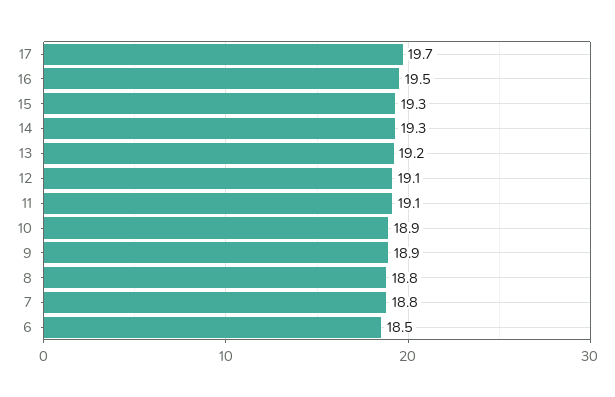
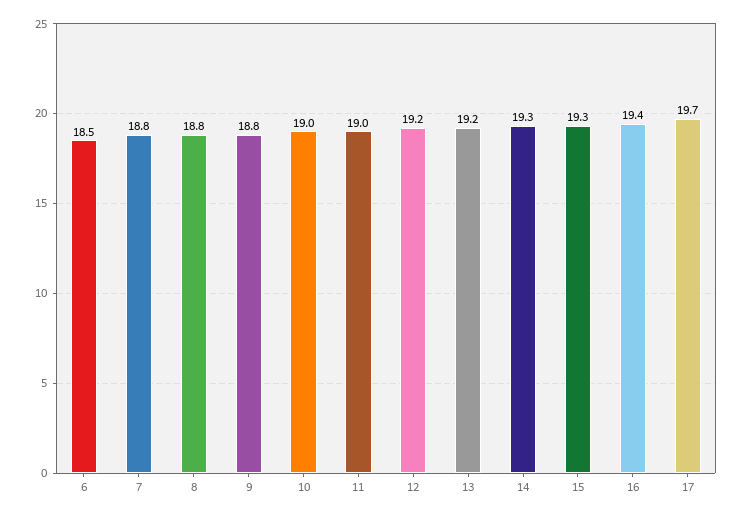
  {
    "17": 19.7,
-   "16": 19.5,
+   "16": 19.4,
    "15": 19.3,
    "14": 19.3,
    "13": 19.2,
-   "12": 19.1,
+   "12": 19.2,
-   "11": 19.1,
+   "11": 19,
-   "10": 18.9,
+   "10": 19,
-   "9": 18.9,
+   "9": 18.8,
    "8": 18.8,
    "7": 18.8,
    "6": 18.5
  }

